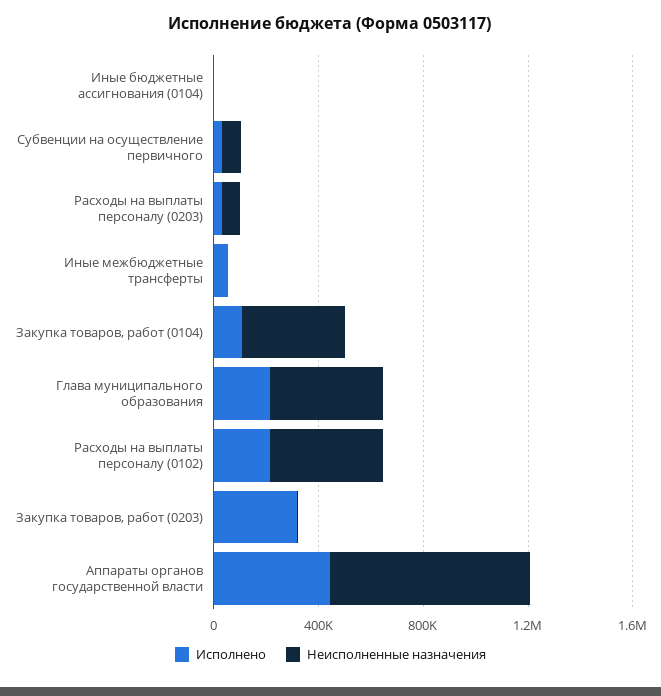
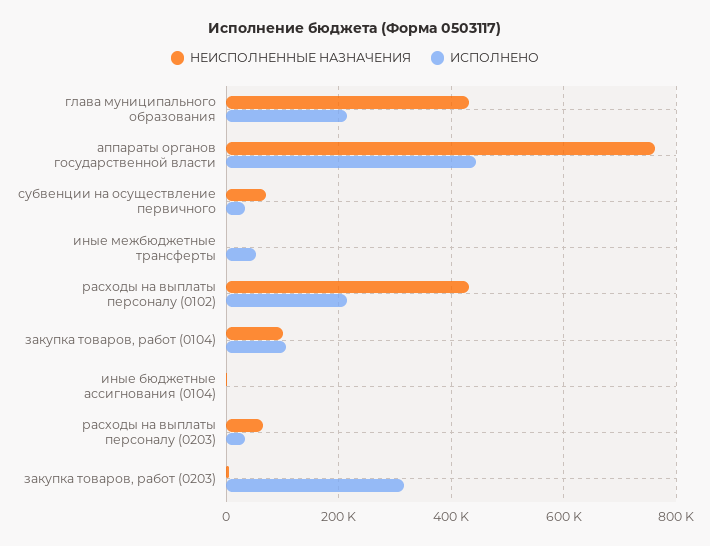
  {
    "Исполнено": {
      "Иные бюджетные ассигнования (0104)": 0,
      "Субвенции на осуществление первичного": 40000,
      "Расходы на выплаты персоналу (0203)": 40000,
      "Иные межбюджетные трансферты": 60000,
      "Закупка товаров, работ (0104)": 100000,
      "Глава муниципального образования": 220000,
      "Расходы на выплаты персоналу (0102)": 220000,
      "Закупка товаров, работ (0203)": 320000,
      "Аппараты органов государственной власти": 440000
    },
    "Неисполненные назначения": {
      "Иные бюджетные ассигнования (0104)": 0,
      "Субвенции на осуществление первичного": 80000,
      "Расходы на выплаты персоналу (0203)": 60000,
      "Иные межбюджетные трансферты": 0,
-     "Закупка товаров, работ (0104)": 400000,
+     "Закупка товаров, работ (0104)": 100000,
      "Глава муниципального образования": 440000,
      "Расходы на выплаты персоналу (0102)": 440000,
      "Закупка товаров, работ (0203)": 0,
      "Аппараты органов государственной власти": 760000
    }
  }

